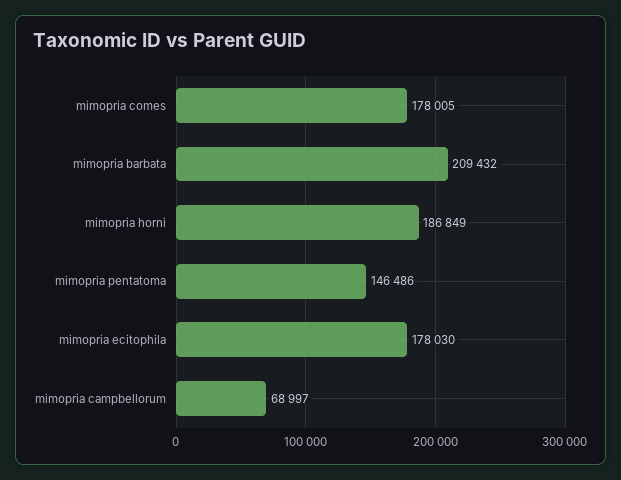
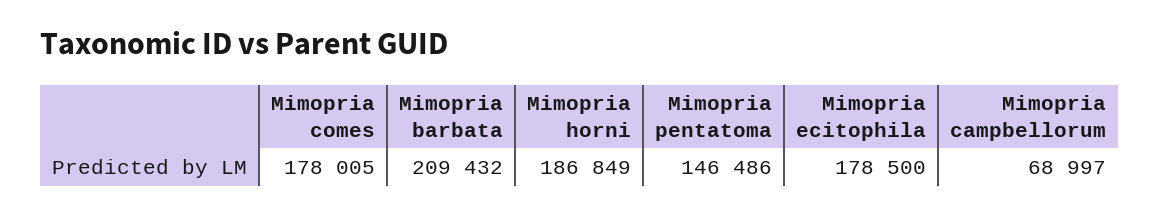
  {
    "mimopria comes": 178005,
    "mimopria barbata": 209432,
    "mimopria horni": 186849,
    "mimopria pentatoma": 146486,
-   "mimopria ecitophila": 178030,
+   "mimopria ecitophila": 178500,
    "mimopria campbellorum": 68997
  }

